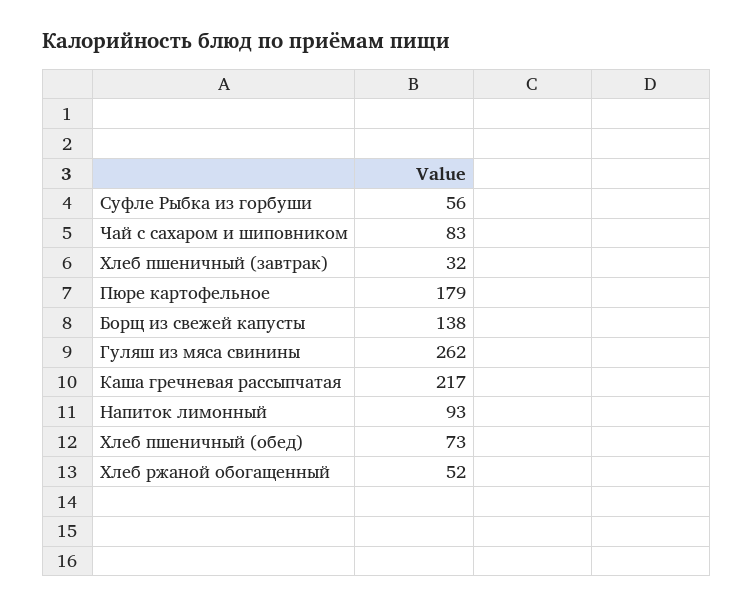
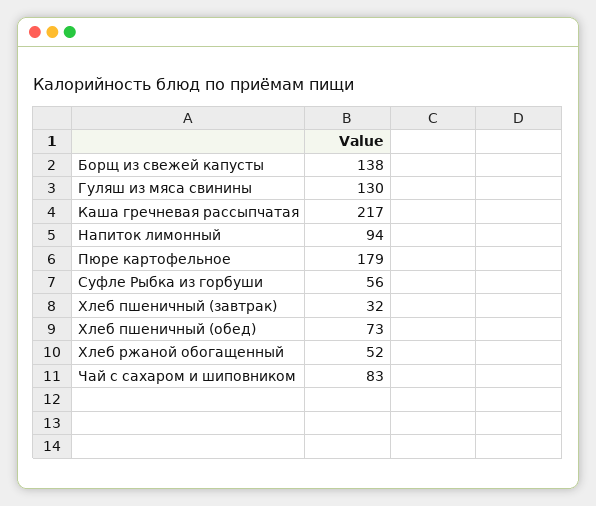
  {
    "Суфле Рыбка из горбуши": 56,
    "Чай с сахаром и шиповником": 83,
    "Хлеб пшеничный (завтрак)": 32,
    "Пюре картофельное": 179,
    "Борщ из свежей капусты": 138,
-   "Гуляш из мяса свинины": 262,
+   "Гуляш из мяса свинины": 130,
    "Каша гречневая рассыпчатая": 217,
-   "Напиток лимонный": 93,
+   "Напиток лимонный": 94,
    "Хлеб пшеничный (обед)": 73,
    "Хлеб ржаной обогащенный": 52
  }

